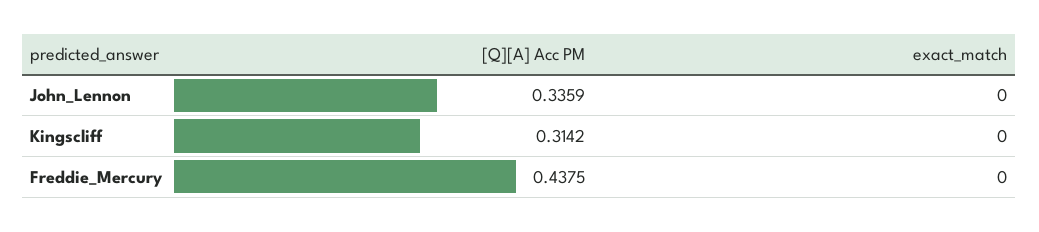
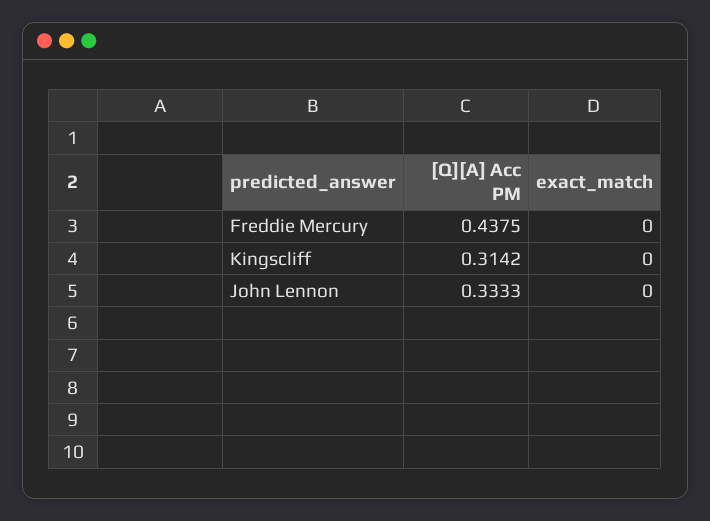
  {
    "[Q][A] Acc PM": {
-     "John_Lennon": 0.3359,
+     "John_Lennon": 0.3333,
      "Kingscliff": 0.3142,
      "Freddie_Mercury": 0.4375
    },
    "exact_match": {
      "John_Lennon": 0,
      "Kingscliff": 0,
      "Freddie_Mercury": 0
    }
  }

